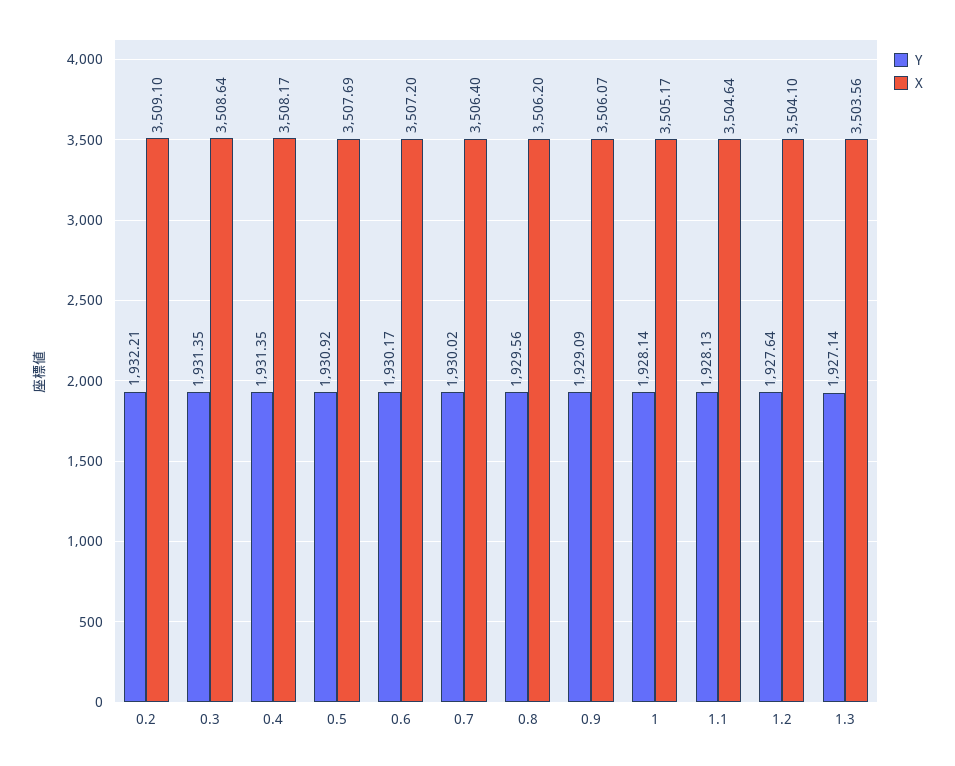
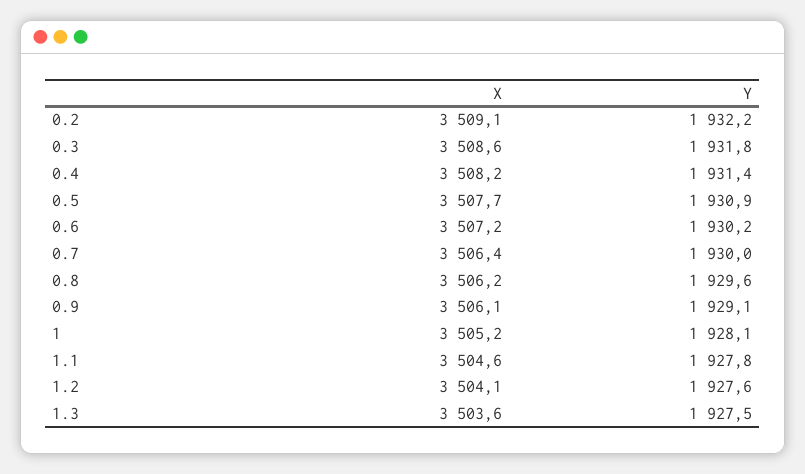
  {
    "Y": {
      "0.2": 1932.21,
-     "0.3": 1931.35,
+     "0.3": 1931.8,
      "0.4": 1931.35,
      "0.5": 1930.92,
      "0.6": 1930.17,
      "0.7": 1930.02,
      "0.8": 1929.56,
      "0.9": 1929.09,
      "1": 1928.14,
-     "1.1": 1928.13,
+     "1.1": 1927.8,
      "1.2": 1927.64,
-     "1.3": 1927.14
+     "1.3": 1927.5
    },
    "X": {
      "0.2": 3509.1,
      "0.3": 3508.64,
      "0.4": 3508.17,
      "0.5": 3507.69,
      "0.6": 3507.2,
      "0.7": 3506.4,
      "0.8": 3506.2,
      "0.9": 3506.07,
      "1": 3505.17,
      "1.1": 3504.64,
      "1.2": 3504.1,
      "1.3": 3503.56
    }
  }

